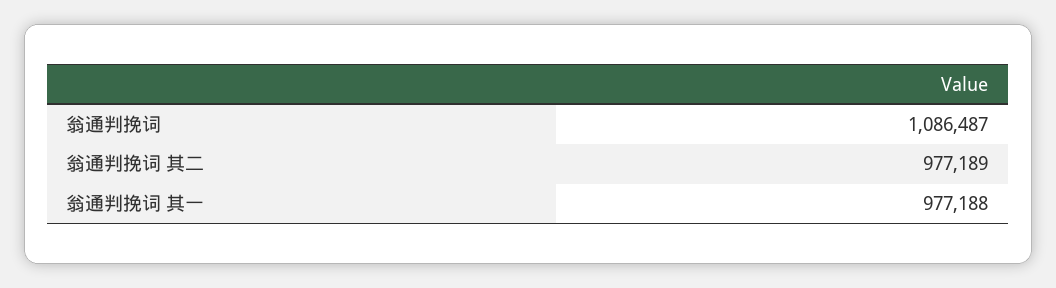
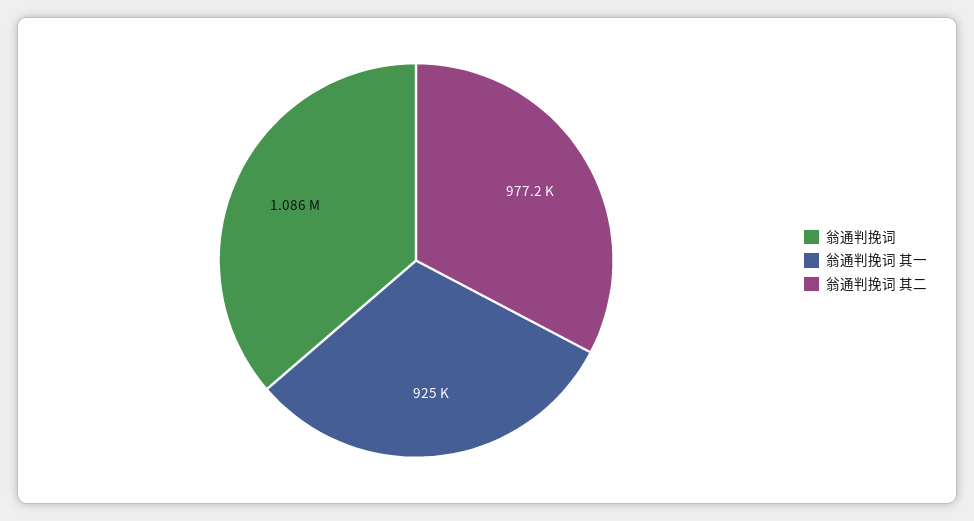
  {
    "翁通判挽词": 1086487,
    "翁通判挽词 其二": 977189,
-   "翁通判挽词 其一": 977188
+   "翁通判挽词 其一": 925000
  }

